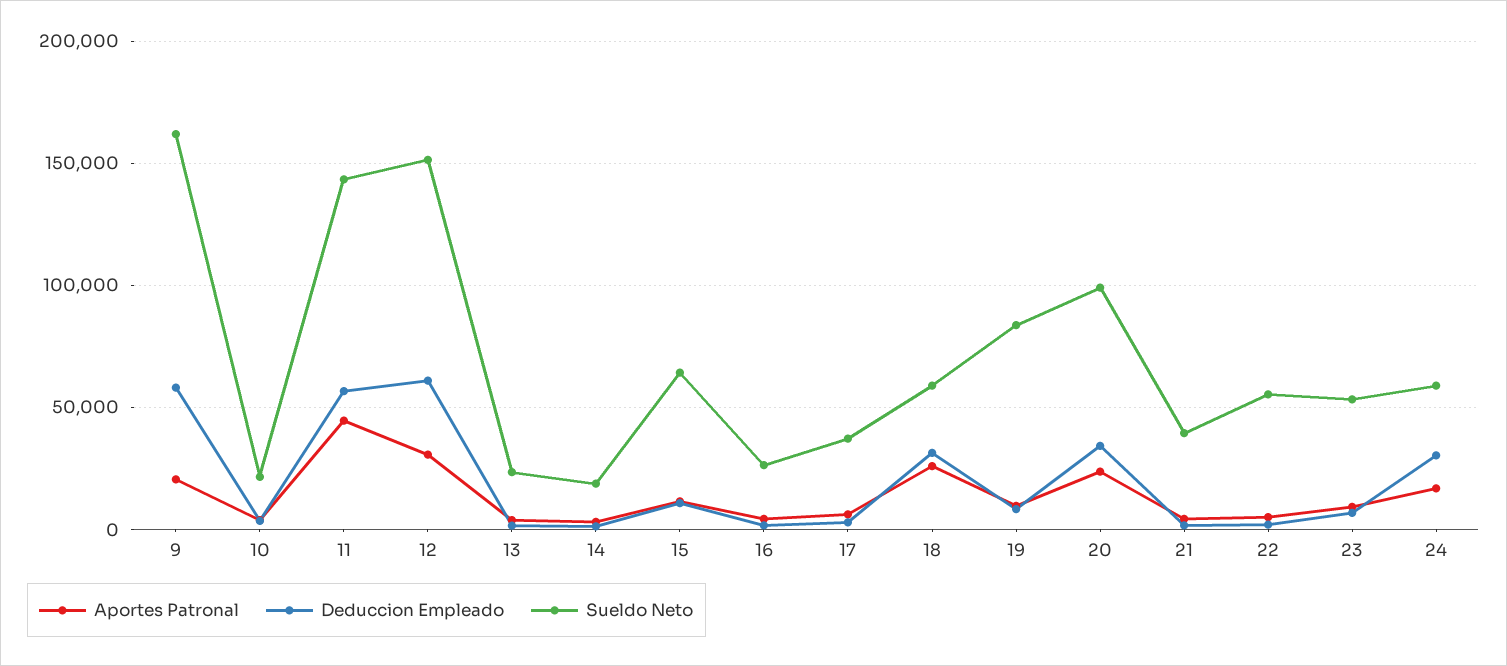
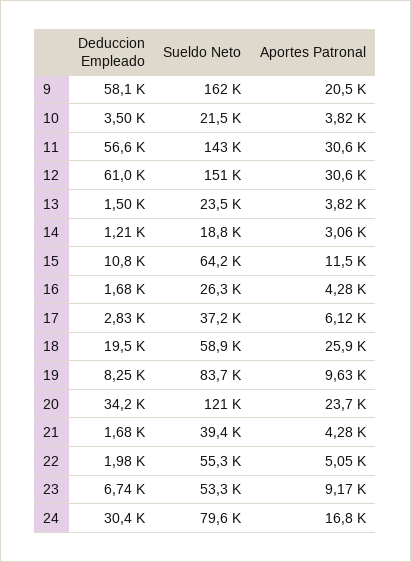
  {
    "Aportes Patronal": {
      "9": 20500,
      "10": 3820,
-     "11": 45000,
+     "11": 30600,
      "12": 30600,
      "13": 3820,
      "14": 3060,
      "15": 11500,
      "16": 4280,
      "17": 6120,
      "18": 25900,
      "19": 9630,
      "20": 23700,
      "21": 4280,
      "22": 5050,
      "23": 9170,
      "24": 16800
    },
    "Deduccion Empleado": {
      "9": 58100,
      "10": 3500,
      "11": 56600,
      "12": 61000,
      "13": 1500,
      "14": 1210,
      "15": 10800,
      "16": 1680,
      "17": 2830,
-     "18": 30000,
+     "18": 19500,
      "19": 8250,
      "20": 34200,
      "21": 1680,
      "22": 1980,
      "23": 6740,
      "24": 30400
    },
    "Sueldo Neto": {
      "9": 162000,
      "10": 21500,
      "11": 143000,
      "12": 151000,
      "13": 23500,
      "14": 18800,
      "15": 64200,
      "16": 26300,
      "17": 37200,
      "18": 58900,
      "19": 83700,
-     "20": 100000,
+     "20": 121000,
      "21": 39400,
      "22": 55300,
      "23": 53300,
-     "24": 60000
+     "24": 79600
    }
  }

